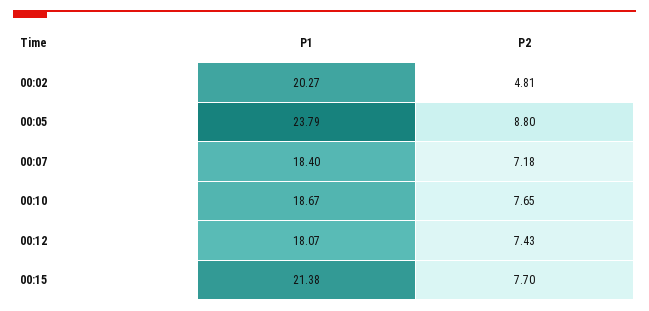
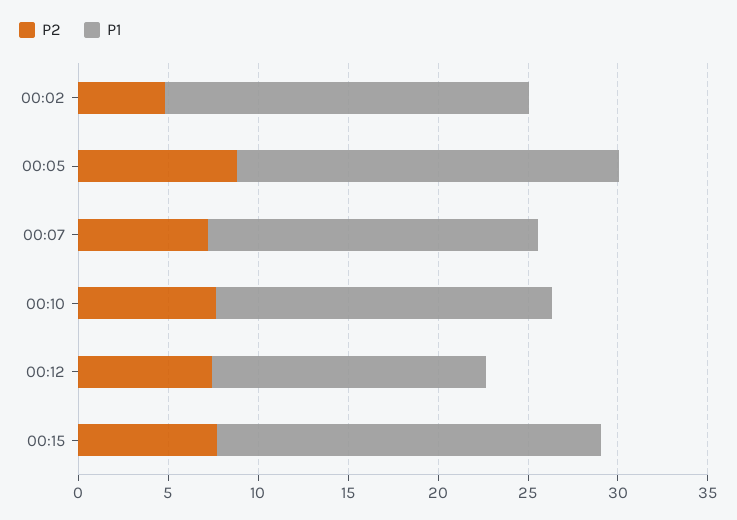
  {
    "P1": {
      "00:02": 20.27,
-     "00:05": 23.79,
+     "00:05": 21,
      "00:07": 18.4,
      "00:10": 18.67,
-     "00:12": 18.07,
+     "00:12": 15,
      "00:15": 21.38
    },
    "P2": {
      "00:02": 4.81,
      "00:05": 8.8,
      "00:07": 7.18,
      "00:10": 7.65,
      "00:12": 7.43,
      "00:15": 7.7
    }
  }

